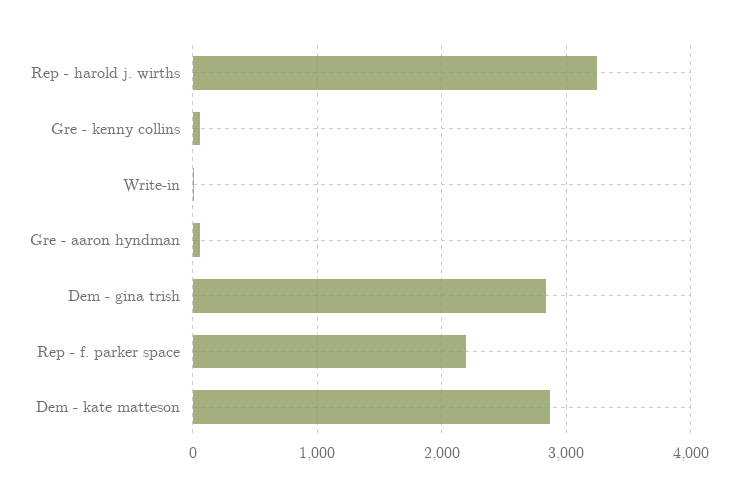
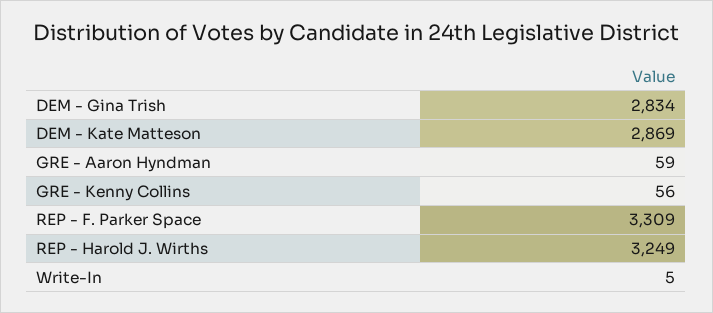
  {
    "Rep - harold j. wirths": 3249,
    "Gre - kenny collins": 56,
    "Write-in": 5,
    "Gre - aaron hyndman": 59,
    "Dem - gina trish": 2834,
-   "Rep - f. parker space": 2200,
+   "Rep - f. parker space": 3309,
    "Dem - kate matteson": 2869
  }

